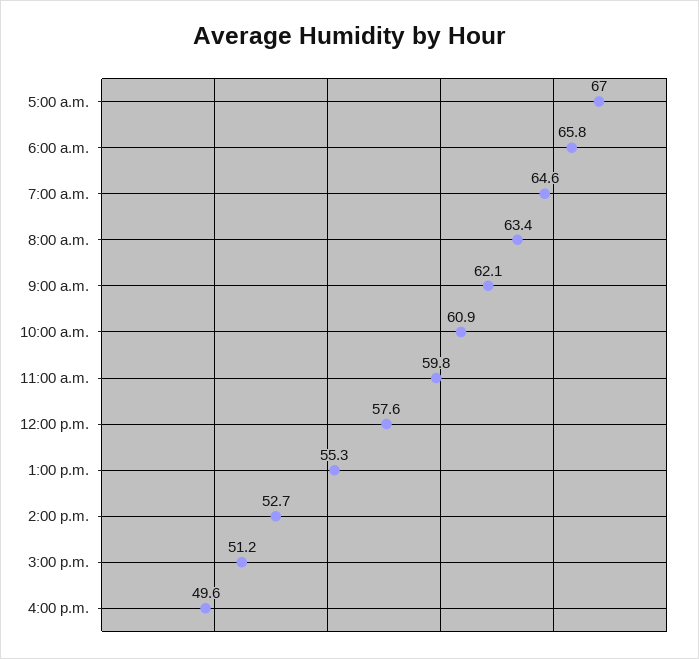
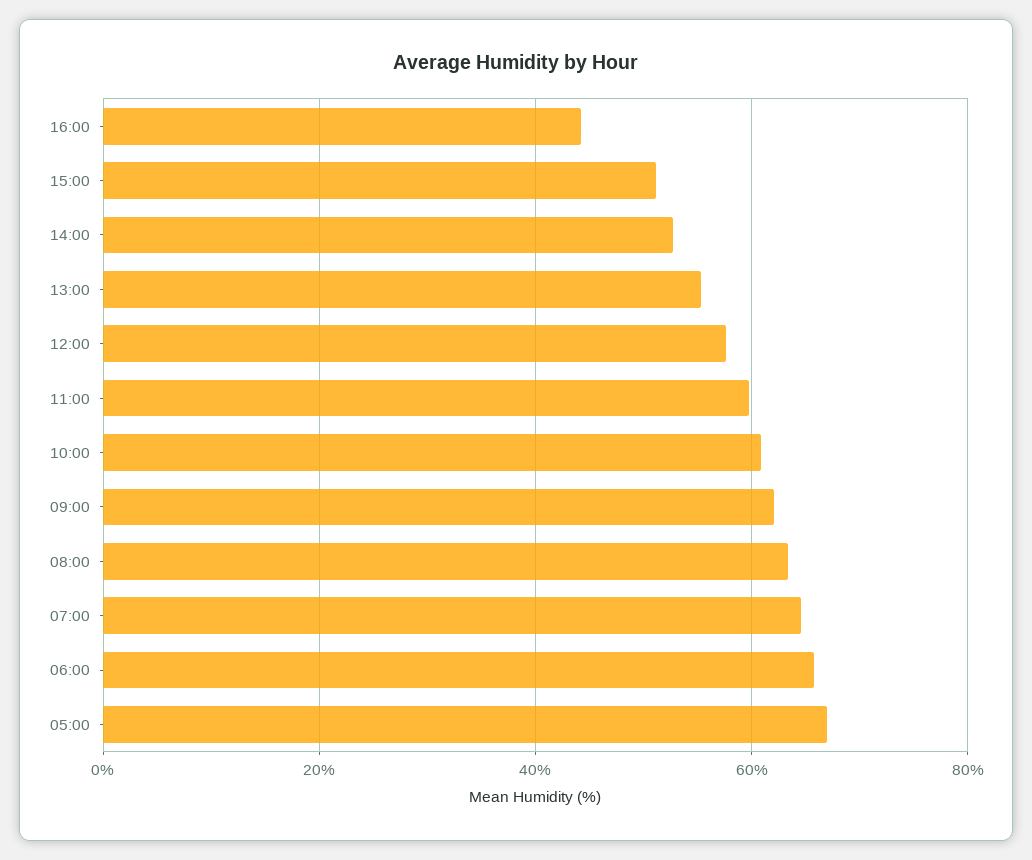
  {
    "5:00 a.m.": 67,
    "6:00 a.m.": 65.8,
    "7:00 a.m.": 64.6,
    "8:00 a.m.": 63.4,
    "9:00 a.m.": 62.1,
    "10:00 a.m.": 60.9,
    "11:00 a.m.": 59.8,
    "12:00 p.m.": 57.6,
    "1:00 p.m.": 55.3,
    "2:00 p.m.": 52.7,
    "3:00 p.m.": 51.2,
-   "4:00 p.m.": 49.6
+   "4:00 p.m.": 44
  }

